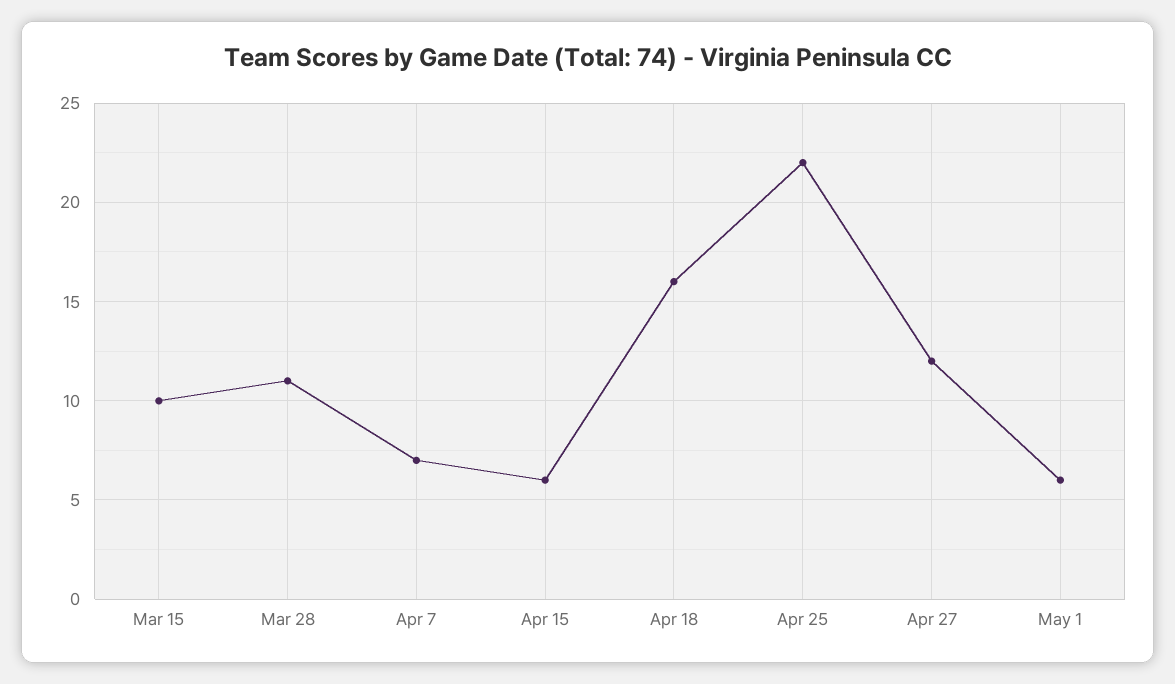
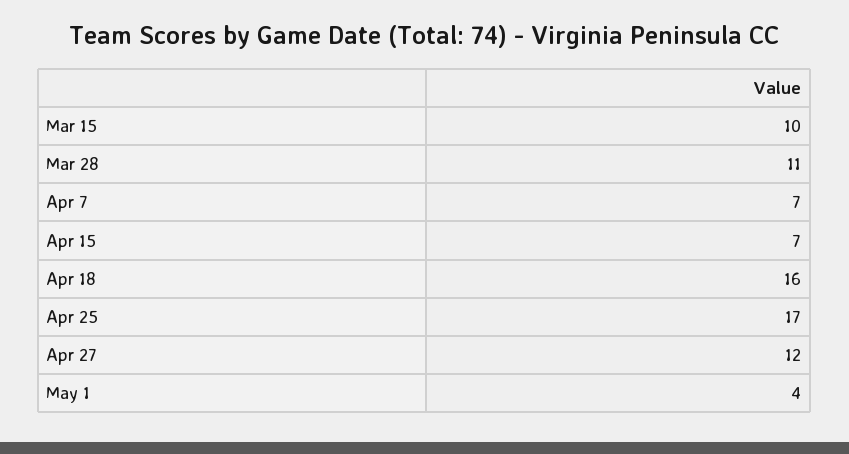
  {
    "Mar 15": 10,
    "Mar 28": 11,
    "Apr 7": 7,
-   "Apr 15": 6,
+   "Apr 15": 7,
    "Apr 18": 16,
-   "Apr 25": 22,
+   "Apr 25": 17,
    "Apr 27": 12,
-   "May 1": 6
+   "May 1": 4
  }

